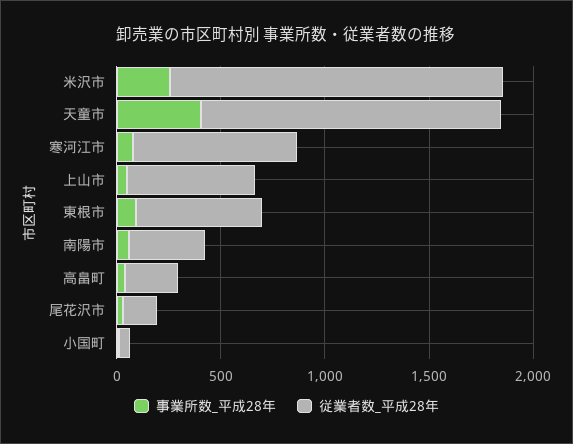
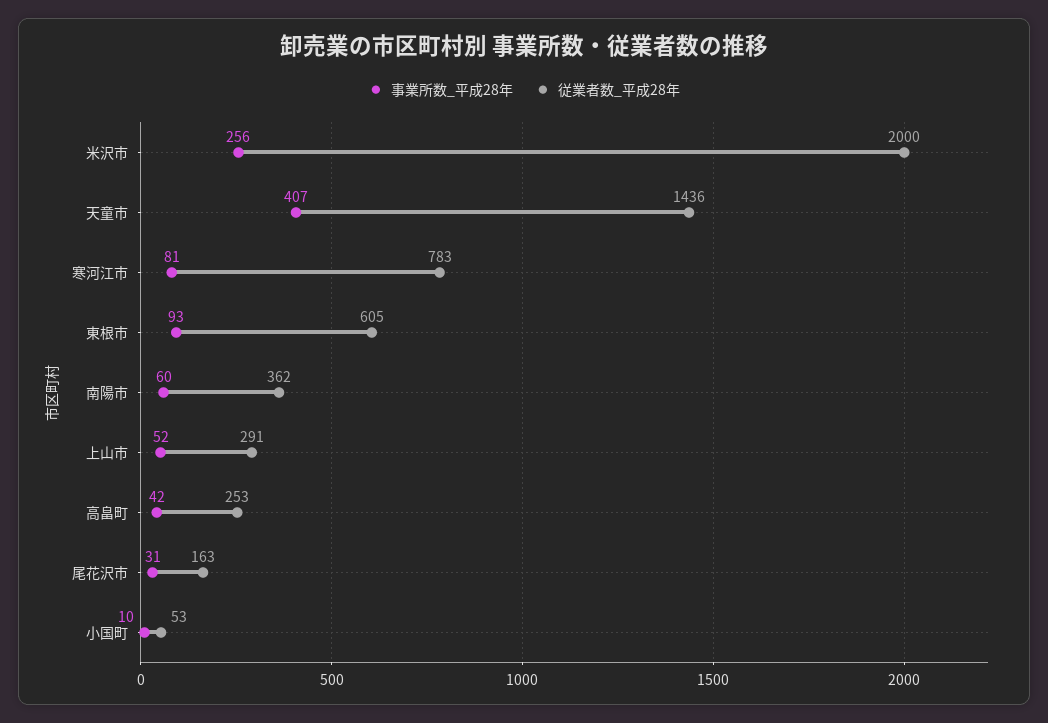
  {
    "事業所数_平成28年": {
      "米沢市": 256,
      "天童市": 407,
      "寒河江市": 81,
      "上山市": 52,
      "東根市": 93,
      "南陽市": 60,
      "高畠町": 42,
      "尾花沢市": 31,
      "小国町": 10
    },
    "従業者数_平成28年": {
-     "米沢市": 1600,
+     "米沢市": 2000,
      "天童市": 1436,
      "寒河江市": 783,
-     "上山市": 600,
+     "上山市": 291,
      "東根市": 605,
      "南陽市": 362,
      "高畠町": 253,
      "尾花沢市": 163,
      "小国町": 53
    }
  }

